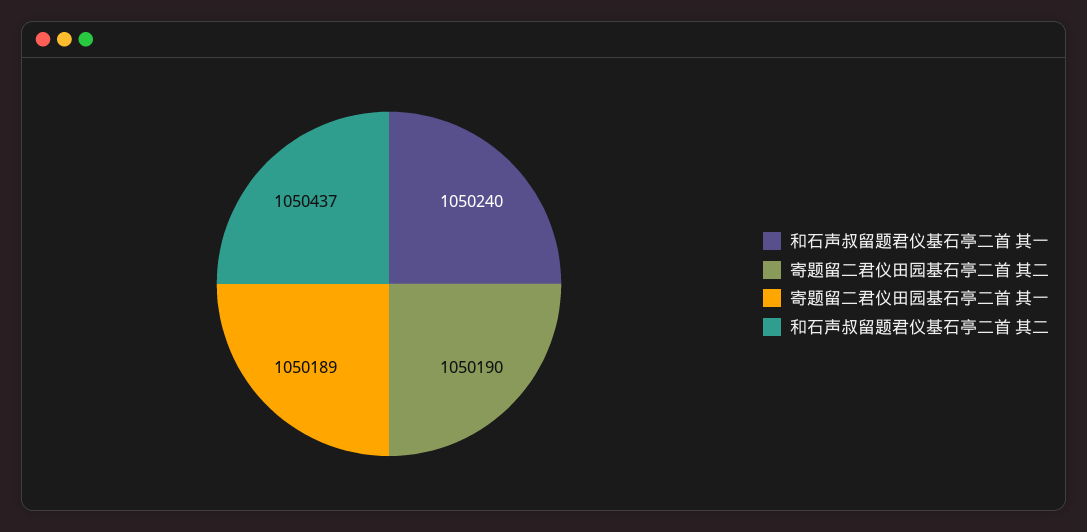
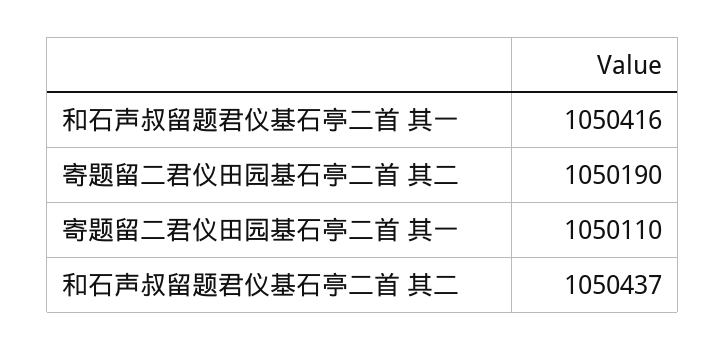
  {
-   "和石声叔留题君仪基石亭二首 其一": 1050240,
+   "和石声叔留题君仪基石亭二首 其一": 1050416,
    "寄题留二君仪田园基石亭二首 其二": 1050190,
-   "寄题留二君仪田园基石亭二首 其一": 1050189,
+   "寄题留二君仪田园基石亭二首 其一": 1050110,
    "和石声叔留题君仪基石亭二首 其二": 1050437
  }

